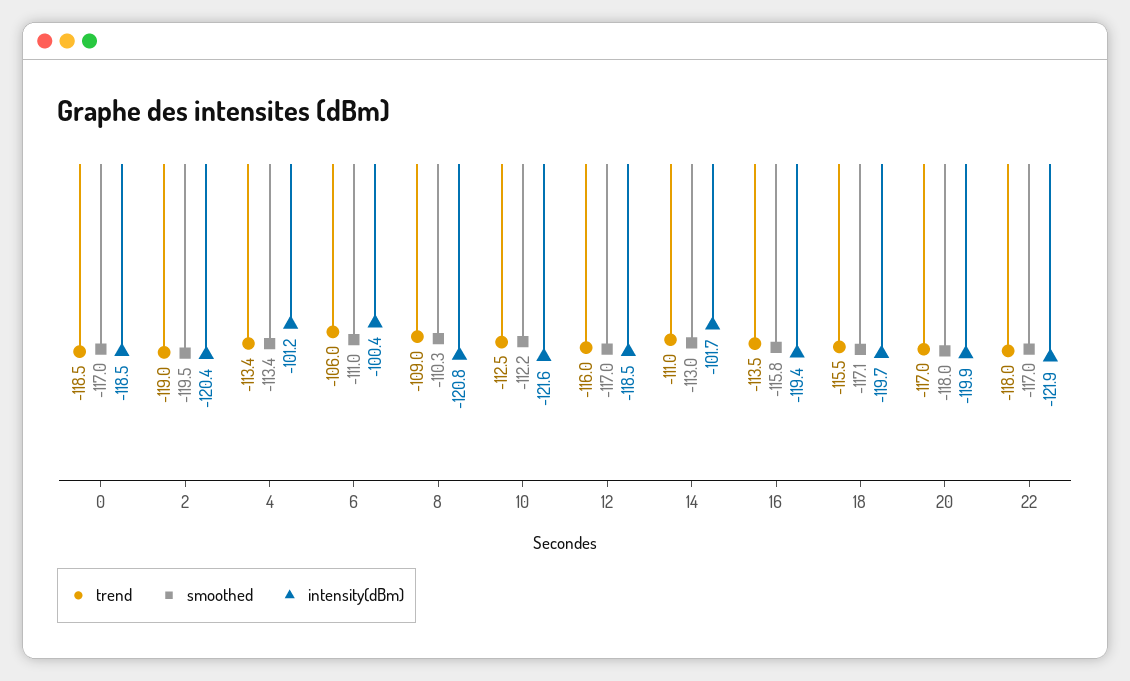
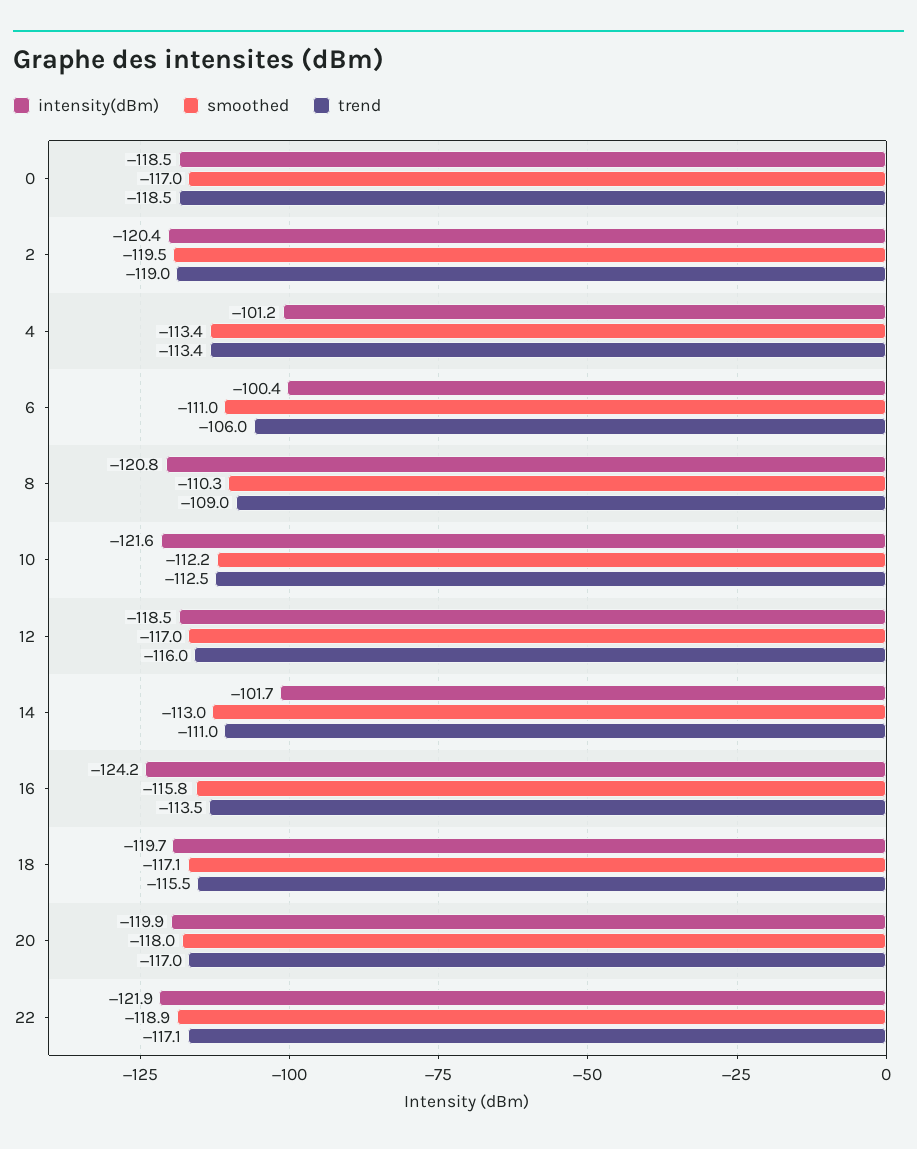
  {
    "trend": {
      "0": -118.5,
      "2": -119,
      "4": -113.4,
      "6": -106,
      "8": -109,
      "10": -112.5,
      "12": -116,
      "14": -111,
      "16": -113.5,
      "18": -115.5,
      "20": -117,
-     "22": -118
+     "22": -117.1
    },
    "smoothed": {
      "0": -117,
      "2": -119.5,
      "4": -113.4,
      "6": -111,
      "8": -110.3,
      "10": -112.2,
      "12": -117,
      "14": -113,
      "16": -115.8,
      "18": -117.1,
      "20": -118,
-     "22": -117
+     "22": -118.9
    },
    "intensity(dBm)": {
      "0": -118.5,
      "2": -120.4,
      "4": -101.2,
      "6": -100.4,
      "8": -120.8,
      "10": -121.6,
      "12": -118.5,
      "14": -101.7,
-     "16": -119.4,
+     "16": -124.2,
      "18": -119.7,
      "20": -119.9,
      "22": -121.9
    }
  }

